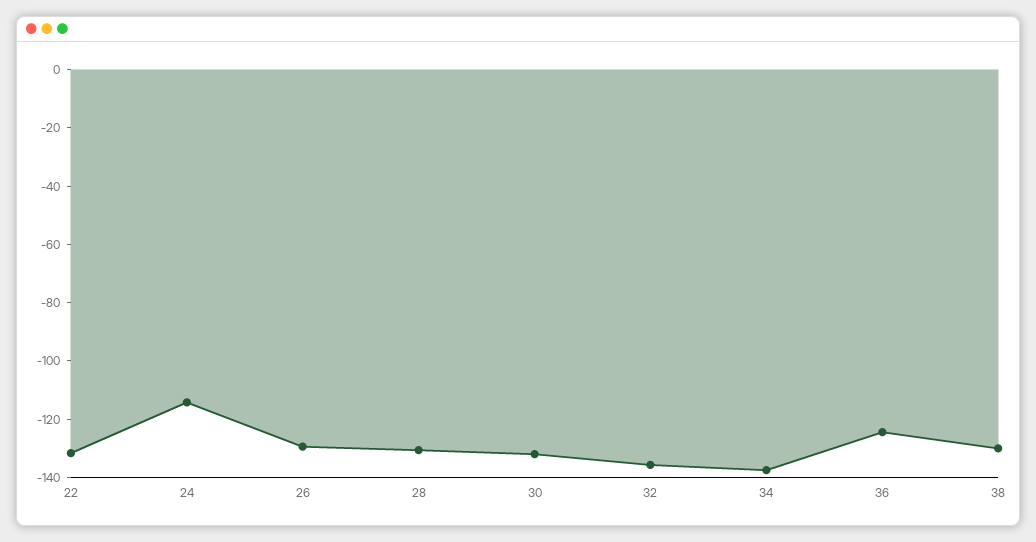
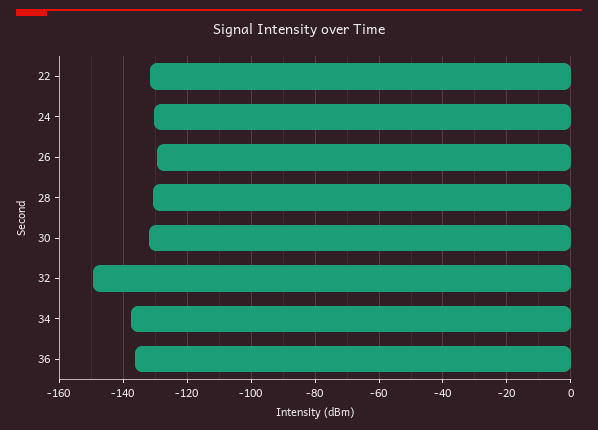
  {
    "22": -132,
-   "24": -115,
+   "24": -130,
    "26": -130,
    "28": -130,
    "30": -132,
-   "32": -135,
+   "32": -150,
    "34": -138,
-   "36": -125,
+   "36": -136
-   "38": -130
  }

